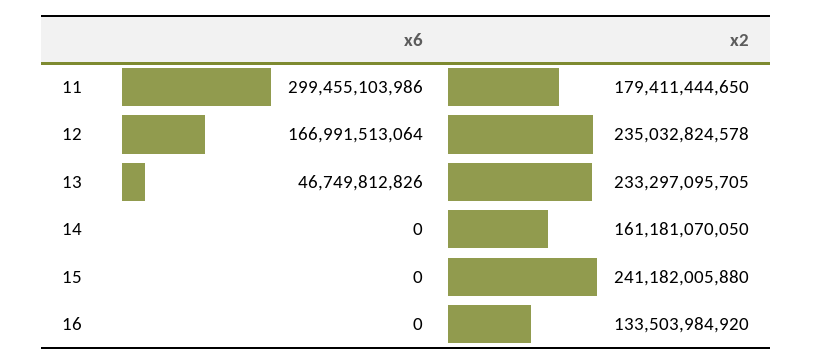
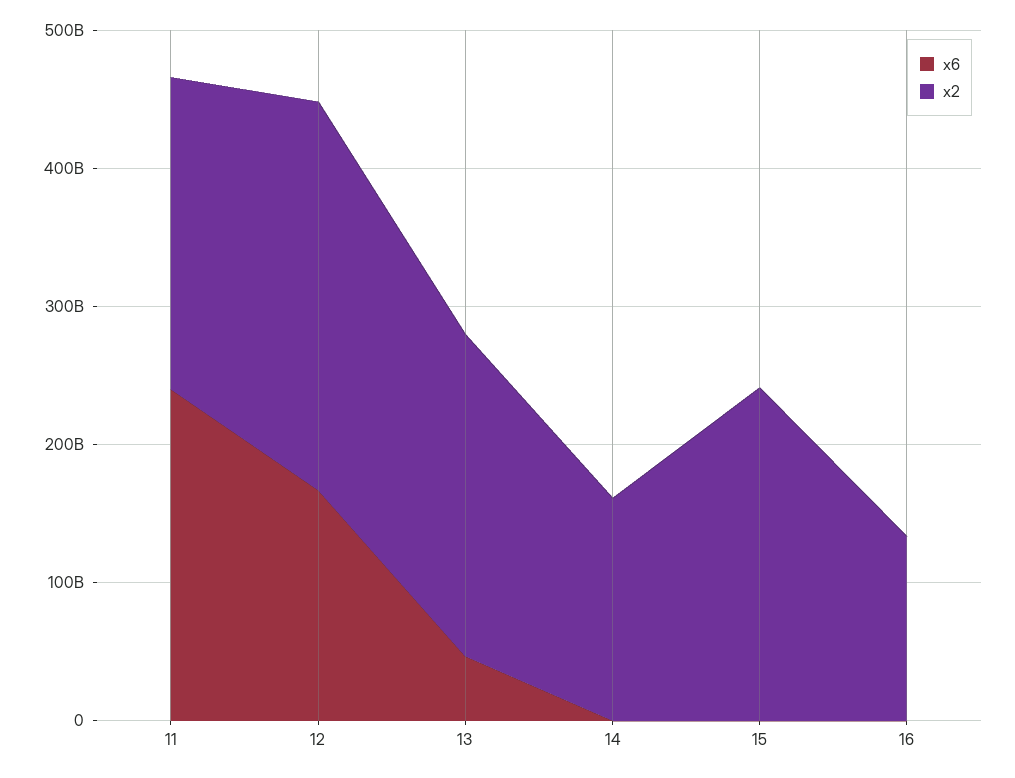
  {
    "x6": {
-     "11": 299455103986,
+     "11": 240000000000,
      "12": 166991513064,
      "13": 46749812826,
      "14": 0,
      "15": 0,
      "16": 0
    },
    "x2": {
-     "11": 179411444650,
+     "11": 220000000000,
-     "12": 235032824578,
+     "12": 280000000000,
      "13": 233297095705,
      "14": 161181070050,
      "15": 241182005880,
      "16": 133503984920
    }
  }

